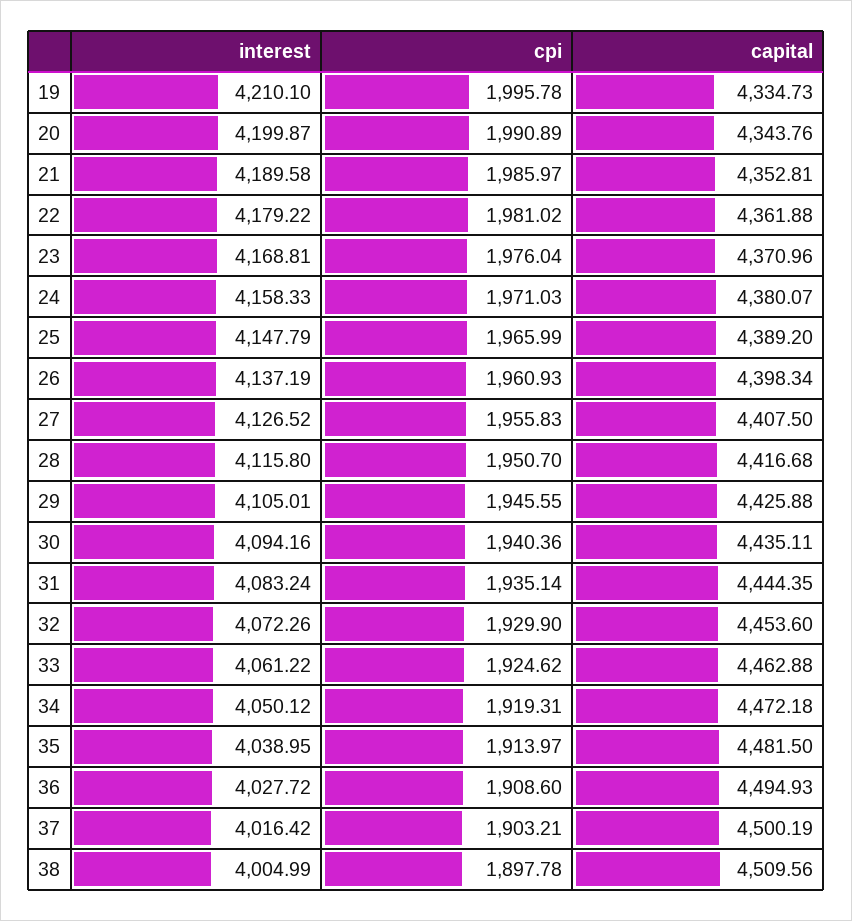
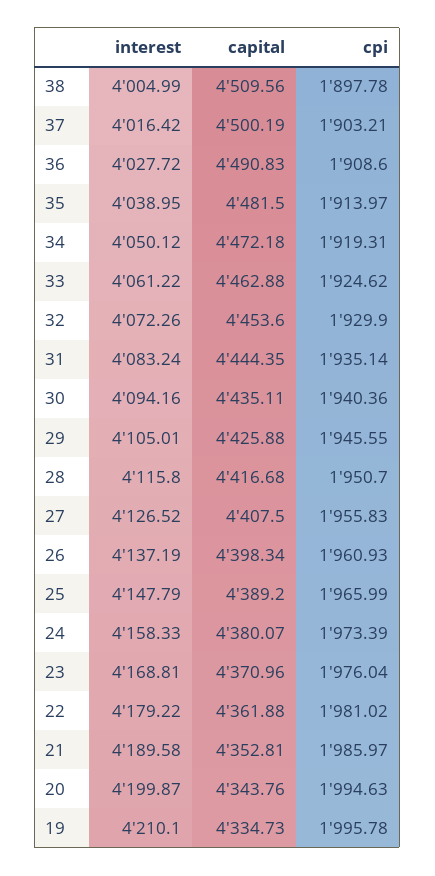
  {
    "interest": {
      "19": 4210.1,
      "20": 4199.87,
      "21": 4189.58,
      "22": 4179.22,
      "23": 4168.81,
      "24": 4158.33,
      "25": 4147.79,
      "26": 4137.19,
      "27": 4126.52,
      "28": 4115.8,
      "29": 4105.01,
      "30": 4094.16,
      "31": 4083.24,
      "32": 4072.26,
      "33": 4061.22,
      "34": 4050.12,
      "35": 4038.95,
      "36": 4027.72,
      "37": 4016.42,
      "38": 4004.99
    },
    "cpi": {
      "19": 1995.78,
-     "20": 1990.89,
+     "20": 1994.63,
      "21": 1985.97,
      "22": 1981.02,
      "23": 1976.04,
-     "24": 1971.03,
+     "24": 1973.39,
      "25": 1965.99,
      "26": 1960.93,
      "27": 1955.83,
      "28": 1950.7,
      "29": 1945.55,
      "30": 1940.36,
      "31": 1935.14,
      "32": 1929.9,
      "33": 1924.62,
      "34": 1919.31,
      "35": 1913.97,
      "36": 1908.6,
      "37": 1903.21,
      "38": 1897.78
    },
    "capital": {
      "19": 4334.73,
      "20": 4343.76,
      "21": 4352.81,
      "22": 4361.88,
      "23": 4370.96,
      "24": 4380.07,
      "25": 4389.2,
      "26": 4398.34,
      "27": 4407.5,
      "28": 4416.68,
      "29": 4425.88,
      "30": 4435.11,
      "31": 4444.35,
      "32": 4453.6,
      "33": 4462.88,
      "34": 4472.18,
      "35": 4481.5,
-     "36": 4494.93,
+     "36": 4490.83,
      "37": 4500.19,
      "38": 4509.56
    }
  }

